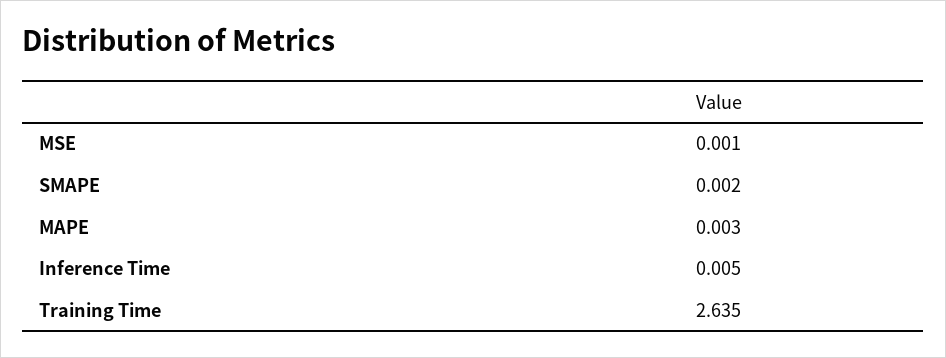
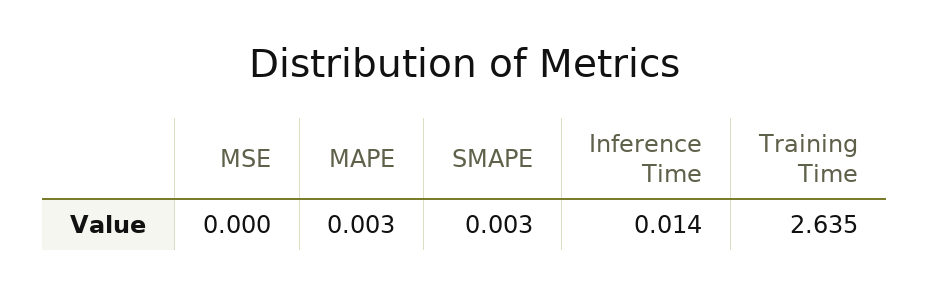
  {
-   "MSE": 0.001,
+   "MSE": 0,
-   "SMAPE": 0.002,
+   "SMAPE": 0.003,
    "MAPE": 0.003,
-   "Inference Time": 0.005,
+   "Inference Time": 0.014,
    "Training Time": 2.635
  }

